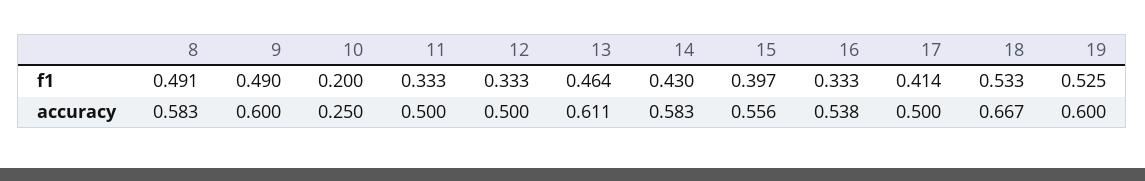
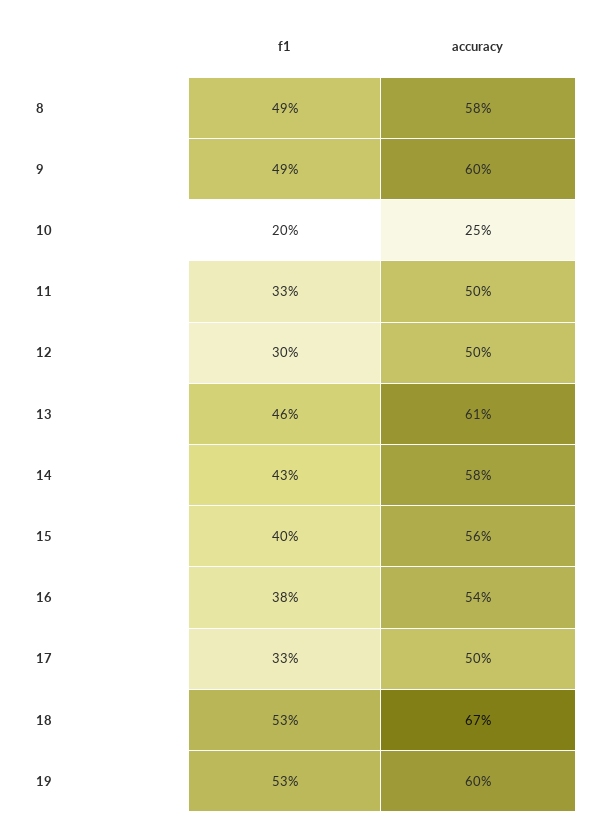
  {
    "8": {
      "f1": 0.491,
      "accuracy": 0.583
    },
    "9": {
      "f1": 0.49,
      "accuracy": 0.6
    },
    "10": {
      "f1": 0.2,
      "accuracy": 0.25
    },
    "11": {
      "f1": 0.333,
      "accuracy": 0.5
    },
    "12": {
-     "f1": 0.333,
+     "f1": 0.3,
      "accuracy": 0.5
    },
    "13": {
      "f1": 0.464,
      "accuracy": 0.611
    },
    "14": {
      "f1": 0.43,
      "accuracy": 0.583
    },
    "15": {
      "f1": 0.397,
      "accuracy": 0.556
    },
    "16": {
-     "f1": 0.333,
+     "f1": 0.38,
      "accuracy": 0.538
    },
    "17": {
-     "f1": 0.414,
+     "f1": 0.33,
      "accuracy": 0.5
    },
    "18": {
      "f1": 0.533,
      "accuracy": 0.667
    },
    "19": {
      "f1": 0.525,
      "accuracy": 0.6
    }
  }

